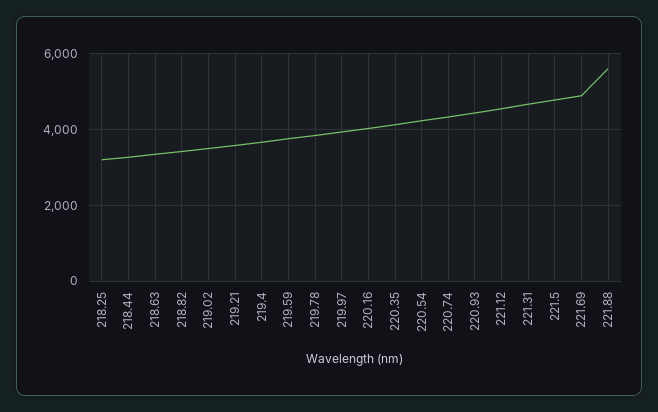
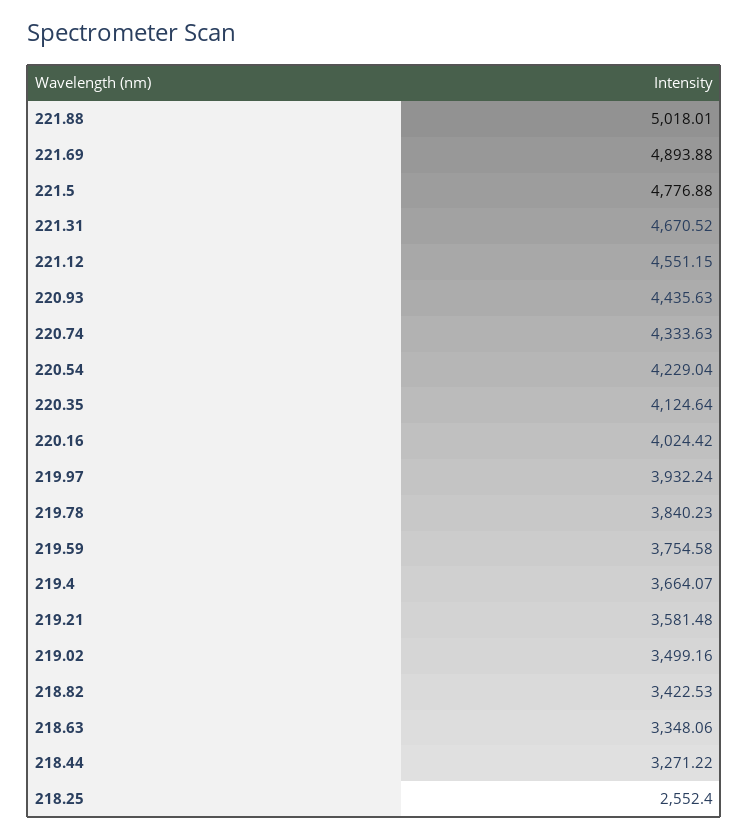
  {
-   "218.25": 3200,
+   "218.25": 2552.4,
    "218.44": 3271.22,
    "218.63": 3348.06,
    "218.82": 3422.53,
    "219.02": 3499.16,
    "219.21": 3581.48,
    "219.4": 3664.07,
    "219.59": 3754.58,
    "219.78": 3840.23,
    "219.97": 3932.24,
    "220.16": 4024.42,
    "220.35": 4124.64,
    "220.54": 4229.04,
    "220.74": 4333.63,
    "220.93": 4435.63,
    "221.12": 4551.15,
    "221.31": 4670.52,
    "221.5": 4776.88,
    "221.69": 4893.88,
-   "221.88": 5600
+   "221.88": 5018.01
  }

